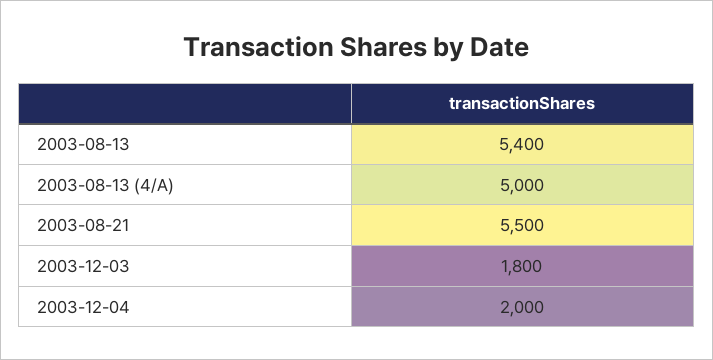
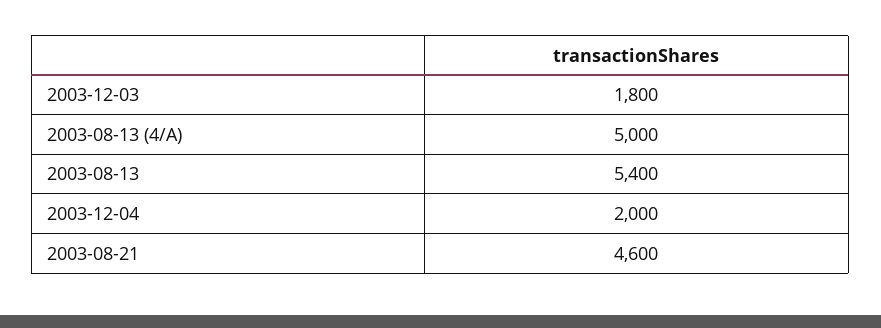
  {
    "2003-08-13": 5400,
    "2003-08-13 (4/A)": 5000,
-   "2003-08-21": 5500,
+   "2003-08-21": 4600,
    "2003-12-03": 1800,
    "2003-12-04": 2000
  }

